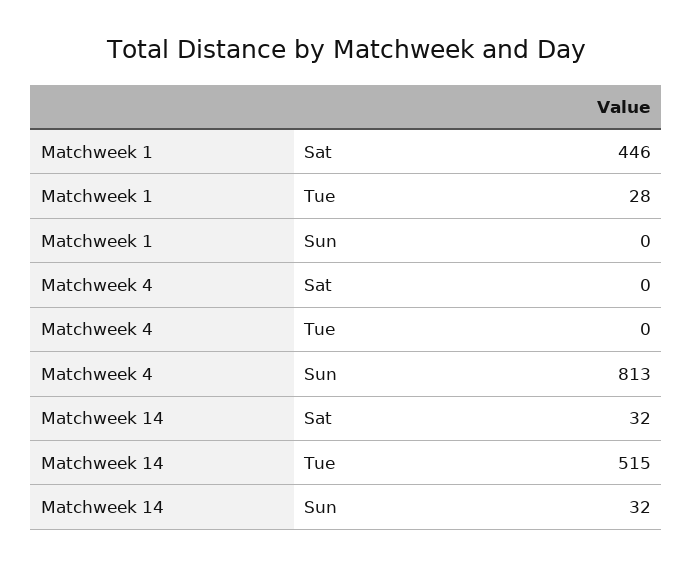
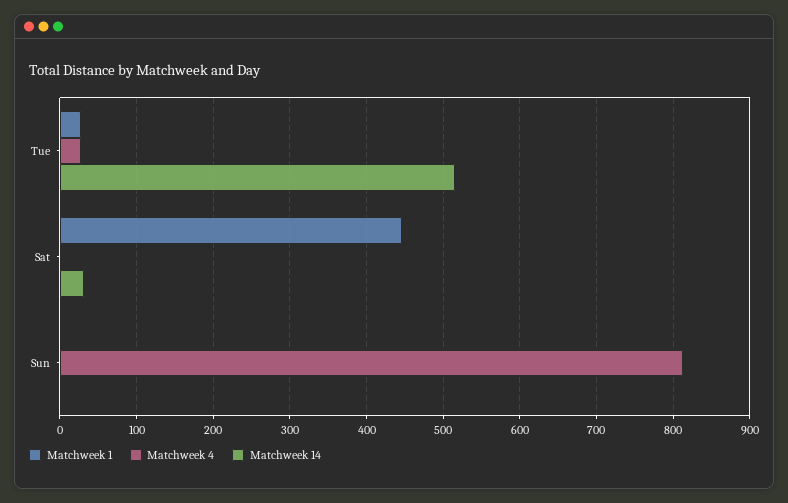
  {
    "Matchweek 1": {
      "Sat": 446,
      "Tue": 28,
      "Sun": 0
    },
    "Matchweek 4": {
      "Sat": 0,
-     "Tue": 0,
+     "Tue": 30,
      "Sun": 813
    },
    "Matchweek 14": {
      "Sat": 32,
      "Tue": 515,
-     "Sun": 32
+     "Sun": 0
    }
  }

